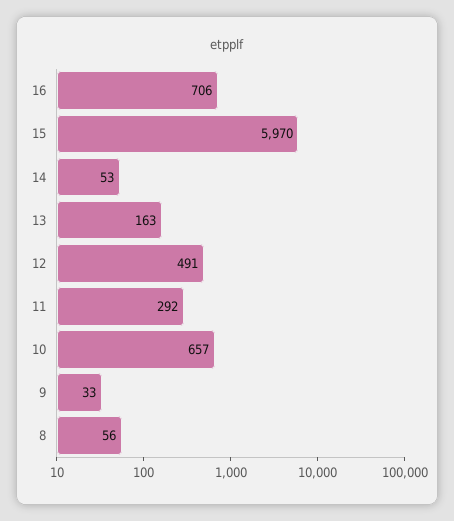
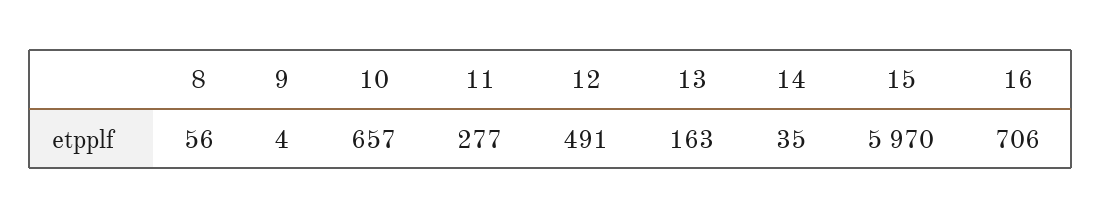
  {
    "16": 706,
    "15": 5970,
-   "14": 53,
+   "14": 35,
    "13": 163,
    "12": 491,
-   "11": 292,
+   "11": 277,
    "10": 657,
-   "9": 33,
+   "9": 4,
    "8": 56
  }

